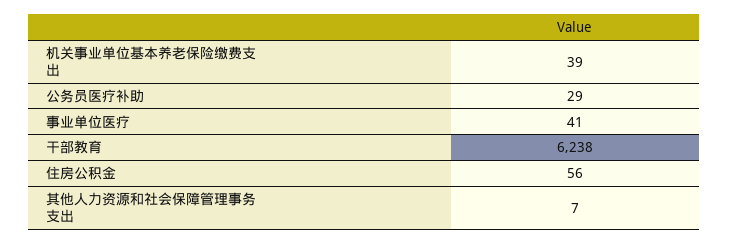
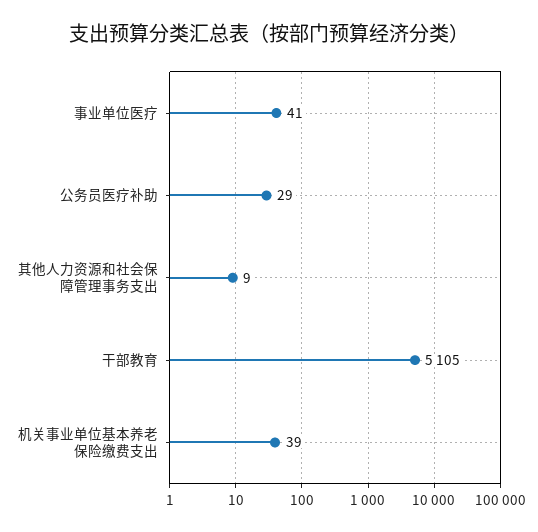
  {
    "机关事业单位基本养老保险缴费支出": 39,
    "公务员医疗补助": 29,
    "事业单位医疗": 41,
-   "干部教育": 6238,
+   "干部教育": 5105,
-   "住房公积金": 56,
-   "其他人力资源和社会保障管理事务支出": 7
+   "其他人力资源和社会保障管理事务支出": 9
  }

